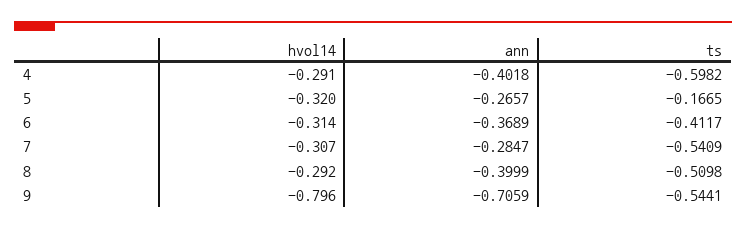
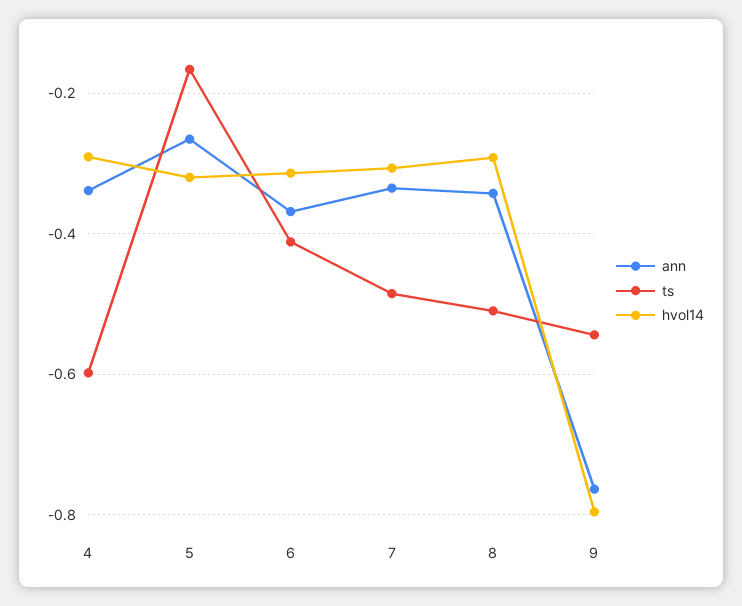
  {
    "hvol14": {
      "4": -0.291,
      "5": -0.32,
      "6": -0.314,
      "7": -0.307,
      "8": -0.292,
      "9": -0.796
    },
    "ann": {
-     "4": -0.4018,
+     "4": -0.34,
      "5": -0.2657,
      "6": -0.3689,
-     "7": -0.2847,
+     "7": -0.34,
-     "8": -0.3999,
+     "8": -0.34,
-     "9": -0.7059
+     "9": -0.76
    },
    "ts": {
      "4": -0.5982,
      "5": -0.1665,
      "6": -0.4117,
-     "7": -0.5409,
+     "7": -0.48,
      "8": -0.5098,
      "9": -0.5441
    }
  }

